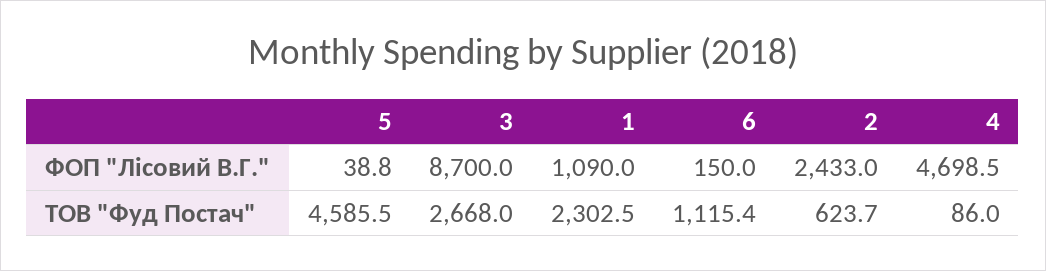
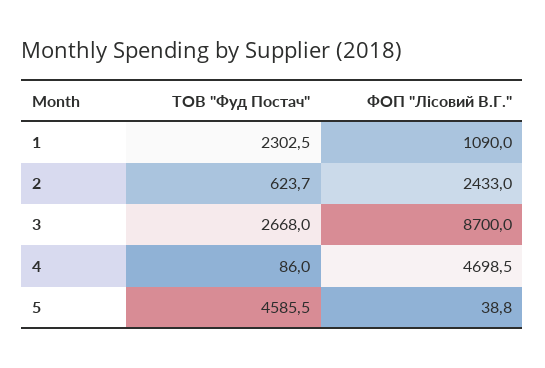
  {
    "5": {
      "ФОП \"Лісовий В.Г.\"": 38.8,
      "ТОВ \"Фуд Постач\"": 4585.5
    },
    "3": {
      "ФОП \"Лісовий В.Г.\"": 8700,
      "ТОВ \"Фуд Постач\"": 2668
    },
    "1": {
      "ФОП \"Лісовий В.Г.\"": 1090,
      "ТОВ \"Фуд Постач\"": 2302.5
    },
-   "6": {
-     "ФОП \"Лісовий В.Г.\"": 150,
-     "ТОВ \"Фуд Постач\"": 1115.4
-   },
    "2": {
      "ФОП \"Лісовий В.Г.\"": 2433,
      "ТОВ \"Фуд Постач\"": 623.7
    },
    "4": {
      "ФОП \"Лісовий В.Г.\"": 4698.5,
      "ТОВ \"Фуд Постач\"": 86
    }
  }

